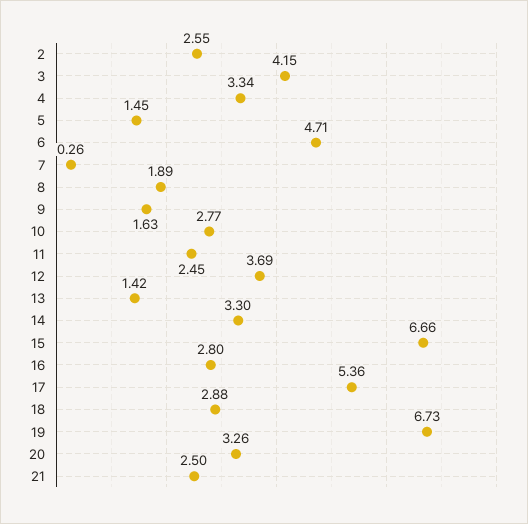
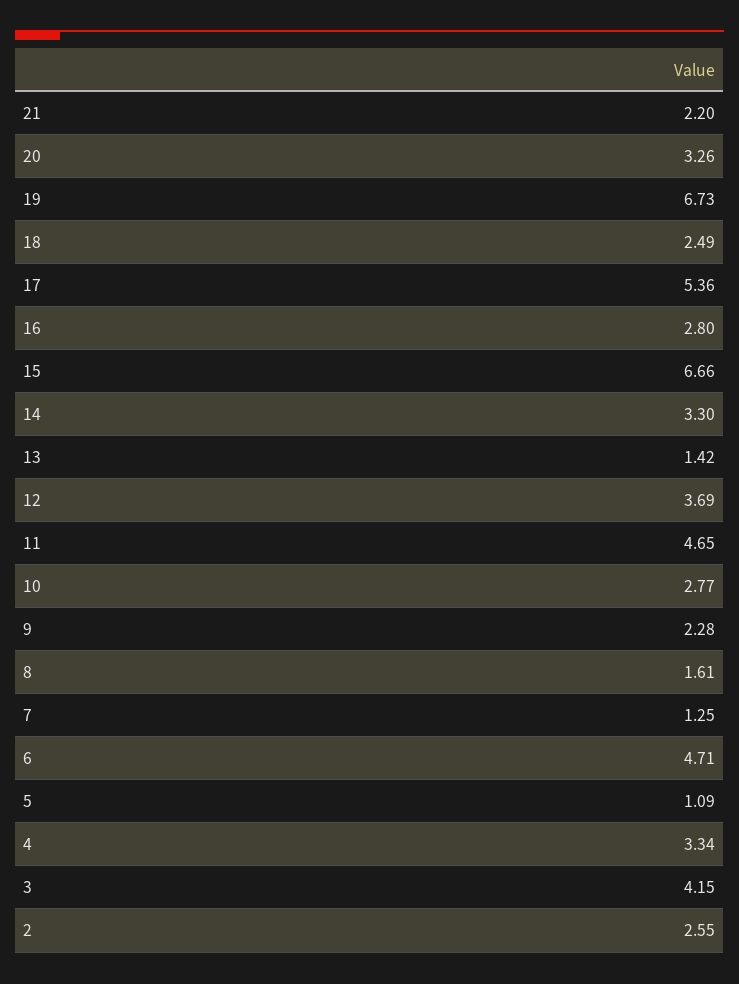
  {
    "2": 2.55,
    "3": 4.15,
    "4": 3.34,
-   "5": 1.45,
+   "5": 1.09,
    "6": 4.71,
-   "7": 0.26,
+   "7": 1.25,
-   "8": 1.89,
+   "8": 1.61,
-   "9": 1.63,
+   "9": 2.28,
    "10": 2.77,
-   "11": 2.45,
+   "11": 4.65,
    "12": 3.69,
    "13": 1.42,
    "14": 3.3,
    "15": 6.66,
    "16": 2.8,
    "17": 5.36,
-   "18": 2.88,
+   "18": 2.49,
    "19": 6.73,
    "20": 3.26,
-   "21": 2.5
+   "21": 2.2
  }

